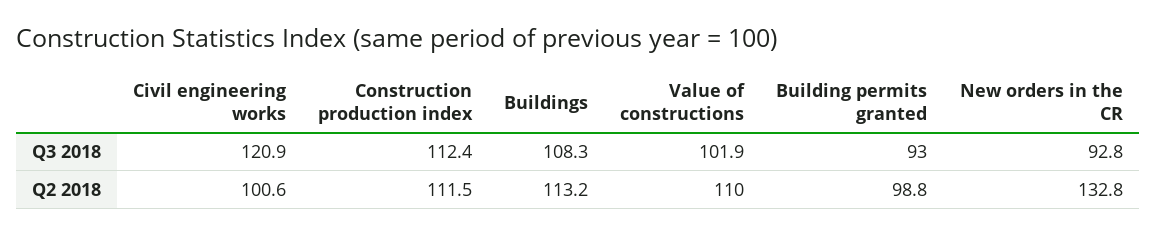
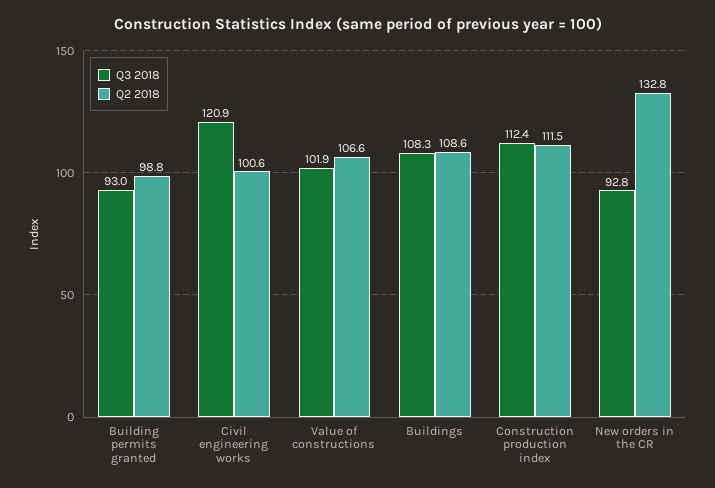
  {
    "Q3 2018": {
      "Civil engineering works": 120.9,
      "Construction production index": 112.4,
      "Buildings": 108.3,
      "Value of constructions": 101.9,
      "Building permits granted": 93,
      "New orders in the CR": 92.8
    },
    "Q2 2018": {
      "Civil engineering works": 100.6,
      "Construction production index": 111.5,
-     "Buildings": 113.2,
+     "Buildings": 108.6,
-     "Value of constructions": 110,
+     "Value of constructions": 106.6,
      "Building permits granted": 98.8,
      "New orders in the CR": 132.8
    }
  }

